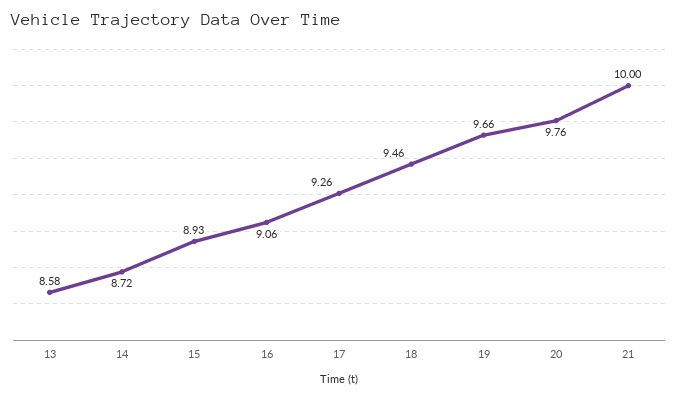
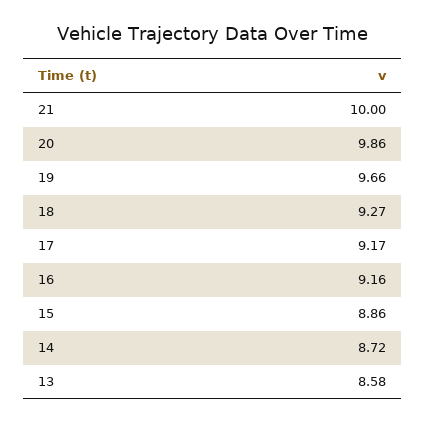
  {
    "13": 8.58,
    "14": 8.72,
-   "15": 8.93,
+   "15": 8.86,
-   "16": 9.06,
+   "16": 9.16,
-   "17": 9.26,
+   "17": 9.17,
-   "18": 9.46,
+   "18": 9.27,
    "19": 9.66,
-   "20": 9.76,
+   "20": 9.86,
    "21": 10
  }

